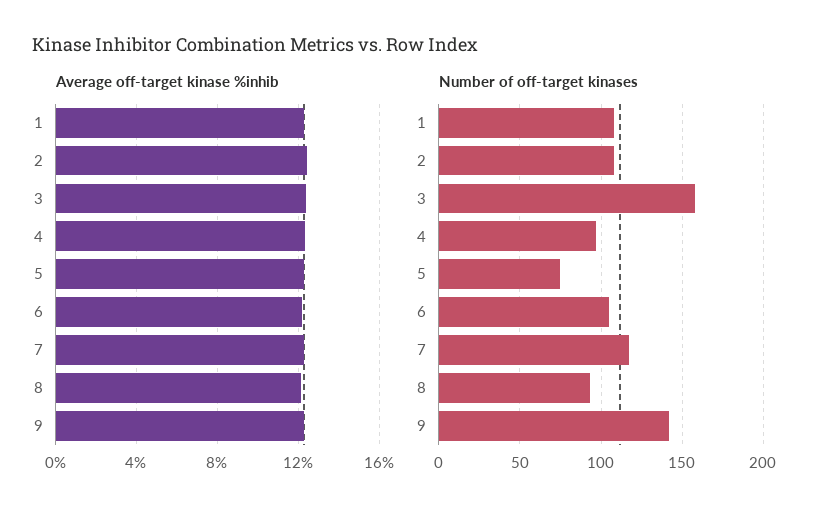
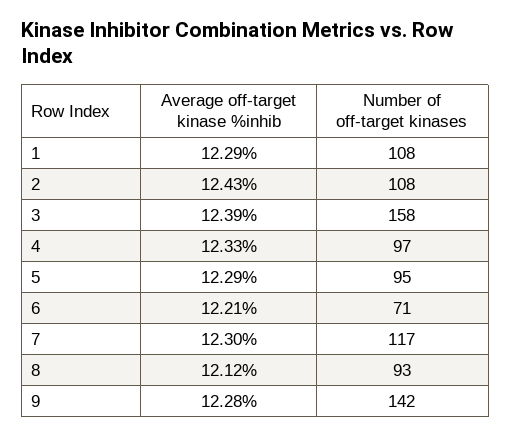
  {
    "Average off-target kinase %inhib": {
      "1": 12.29,
      "2": 12.43,
      "3": 12.39,
      "4": 12.33,
      "5": 12.29,
      "6": 12.21,
      "7": 12.3,
      "8": 12.12,
      "9": 12.28
    },
    "Number of off-target kinases": {
      "1": 108,
      "2": 108,
      "3": 158,
      "4": 97,
-     "5": 75,
+     "5": 95,
-     "6": 105,
+     "6": 71,
      "7": 117,
      "8": 93,
      "9": 142
    }
  }

